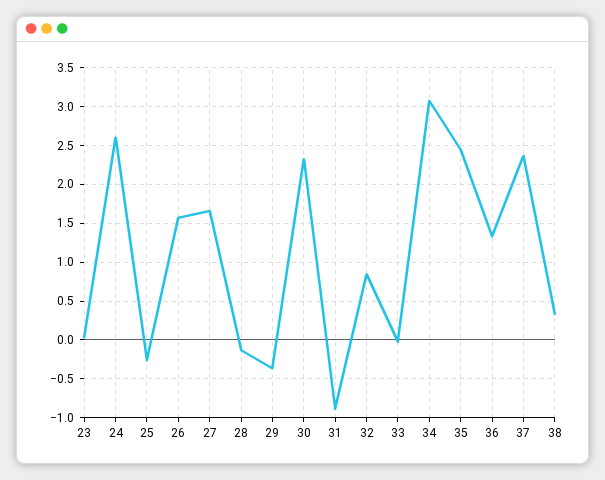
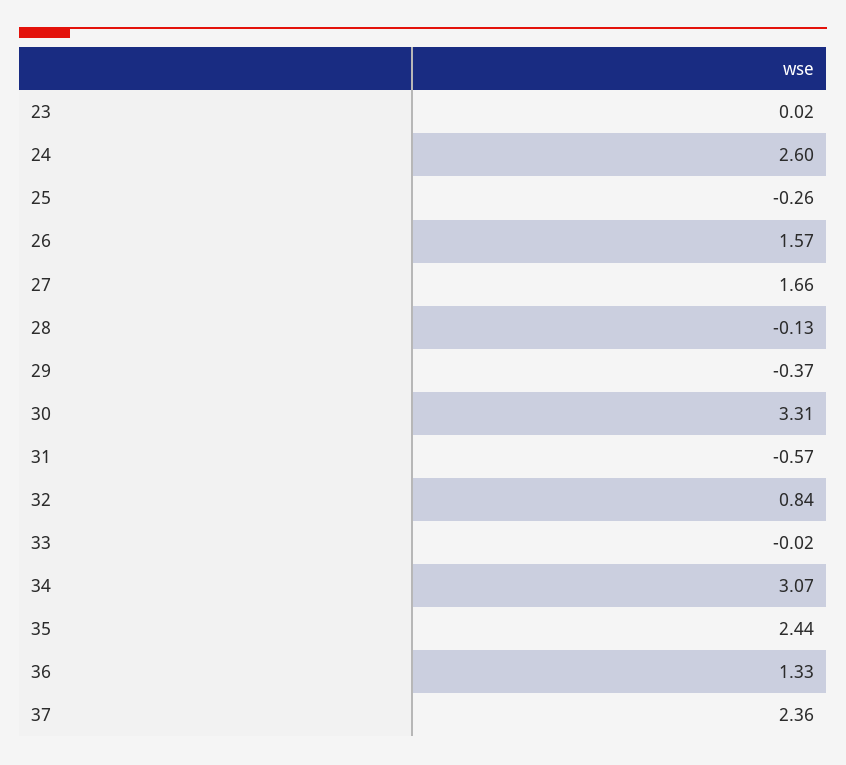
  {
    "23": 0.02,
    "24": 2.6,
    "25": -0.26,
    "26": 1.57,
    "27": 1.66,
    "28": -0.13,
    "29": -0.37,
-   "30": 2.3,
+   "30": 3.31,
-   "31": -0.9,
+   "31": -0.57,
    "32": 0.84,
    "33": -0.02,
    "34": 3.07,
    "35": 2.44,
    "36": 1.33,
-   "37": 2.36,
+   "37": 2.36
-   "38": 0.3
  }

